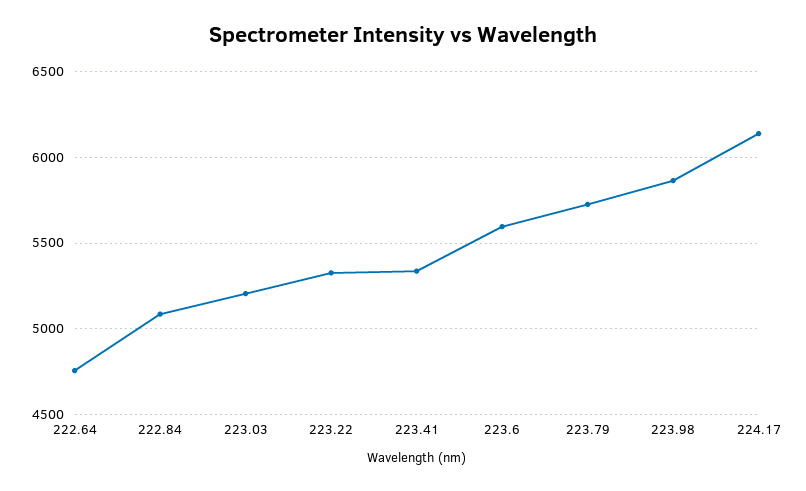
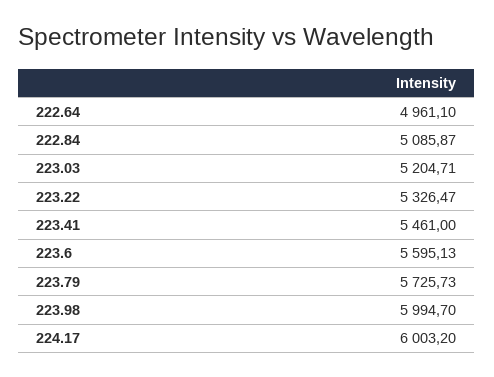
  {
-   "222.64": 4750,
+   "222.64": 4961.1,
    "222.84": 5085.87,
    "223.03": 5204.71,
    "223.22": 5326.47,
-   "223.41": 5350,
+   "223.41": 5461,
    "223.6": 5595.13,
    "223.79": 5725.73,
-   "223.98": 5850,
+   "223.98": 5994.7,
-   "224.17": 6150
+   "224.17": 6003.2
  }

